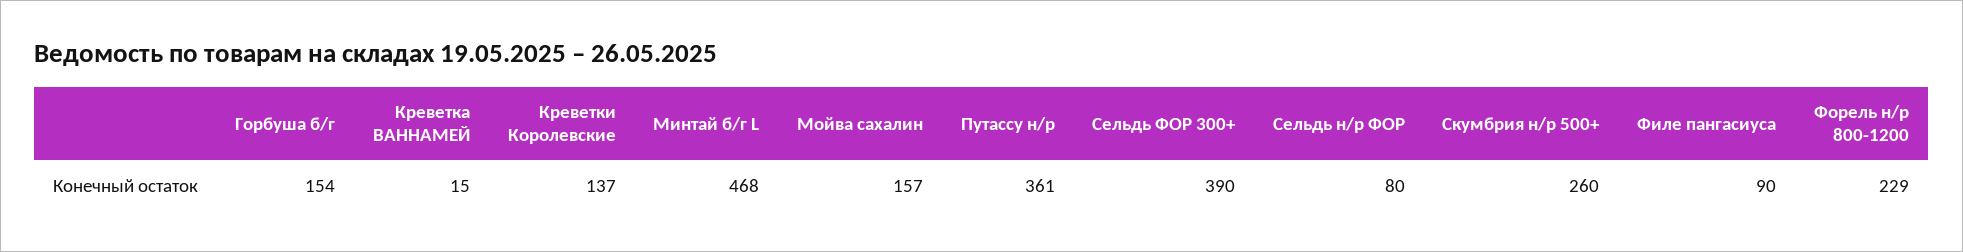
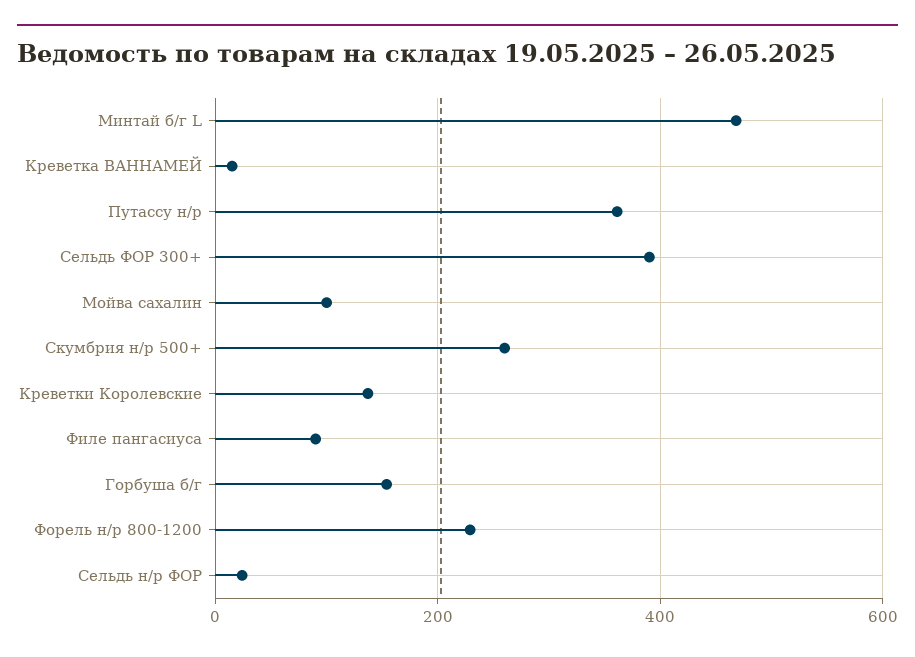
  {
    "Горбуша б/г": 154,
    "Креветка ВАННАМЕЙ": 15,
    "Креветки Королевские": 137,
    "Минтай б/г L": 468,
-   "Мойва сахалин": 157,
+   "Мойва сахалин": 100,
    "Путассу н/р": 361,
    "Сельдь ФОР 300+": 390,
-   "Сельдь н/р ФОР": 80,
+   "Сельдь н/р ФОР": 20,
    "Скумбрия н/р 500+": 260,
    "Филе пангасиуса": 90,
    "Форель н/р 800-1200": 229
  }

